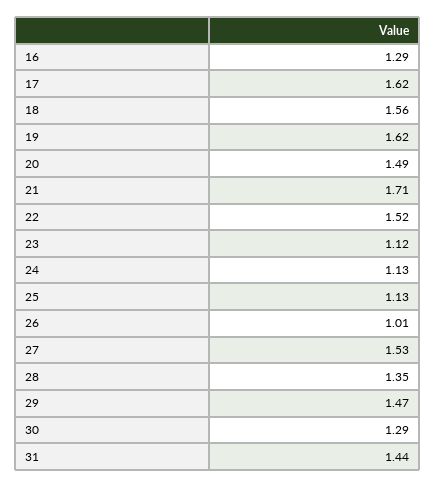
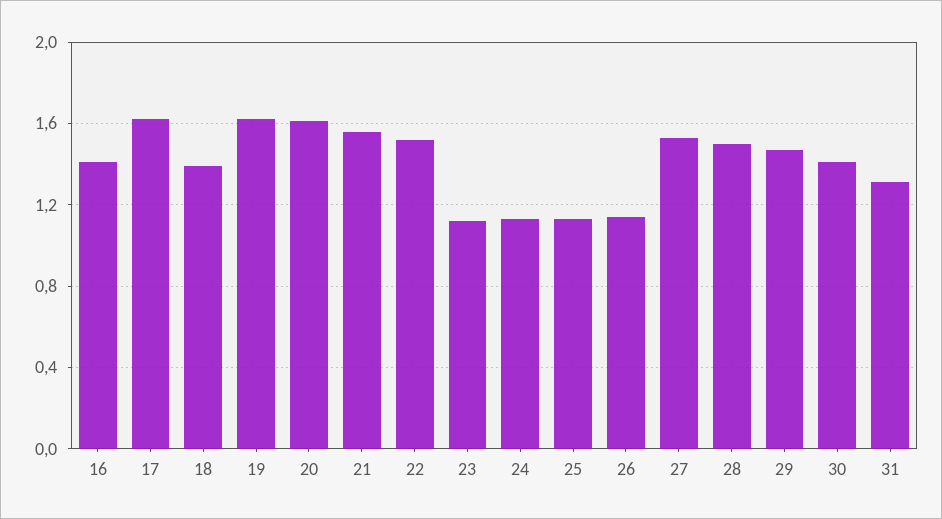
  {
-   "16": 1.29,
+   "16": 1.4,
    "17": 1.62,
-   "18": 1.56,
+   "18": 1.4,
    "19": 1.62,
-   "20": 1.49,
+   "20": 1.6,
-   "21": 1.71,
+   "21": 1.55,
    "22": 1.52,
    "23": 1.12,
    "24": 1.13,
    "25": 1.13,
-   "26": 1.01,
+   "26": 1.15,
    "27": 1.53,
-   "28": 1.35,
+   "28": 1.5,
    "29": 1.47,
-   "30": 1.29,
+   "30": 1.4,
-   "31": 1.44
+   "31": 1.3
  }

